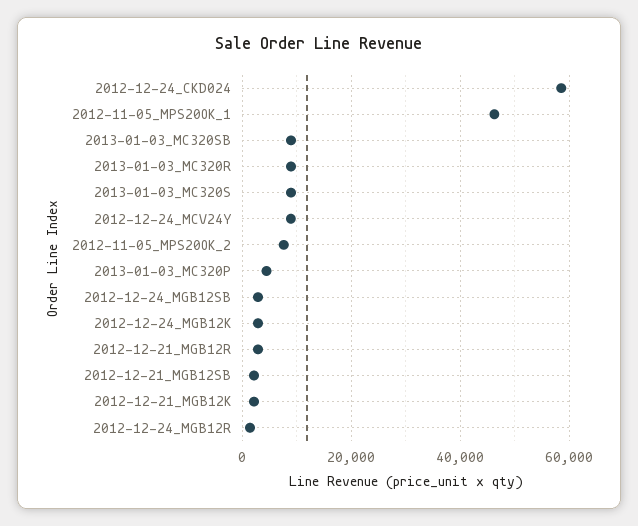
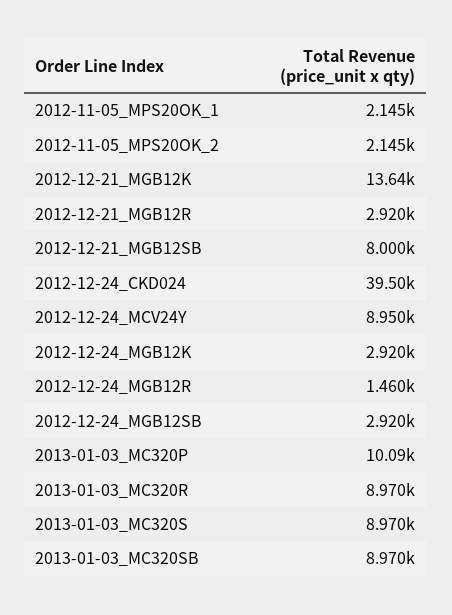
  {
-   "2012-12-24_CKD024": 58000,
+   "2012-12-24_CKD024": 39500,
-   "2012-11-05_MPS20OK_1": 46000,
+   "2012-11-05_MPS20OK_1": 2145,
    "2013-01-03_MC320SB": 8970,
    "2013-01-03_MC320R": 8970,
    "2013-01-03_MC320S": 8970,
    "2012-12-24_MCV24Y": 8950,
-   "2012-11-05_MPS20OK_2": 8000,
+   "2012-11-05_MPS20OK_2": 2145,
-   "2013-01-03_MC320P": 4000,
+   "2013-01-03_MC320P": 10090,
    "2012-12-24_MGB12SB": 2920,
    "2012-12-24_MGB12K": 2920,
    "2012-12-21_MGB12R": 2920,
-   "2012-12-21_MGB12SB": 2000,
+   "2012-12-21_MGB12SB": 8000,
-   "2012-12-21_MGB12K": 2000,
+   "2012-12-21_MGB12K": 13640,
    "2012-12-24_MGB12R": 1460
  }

